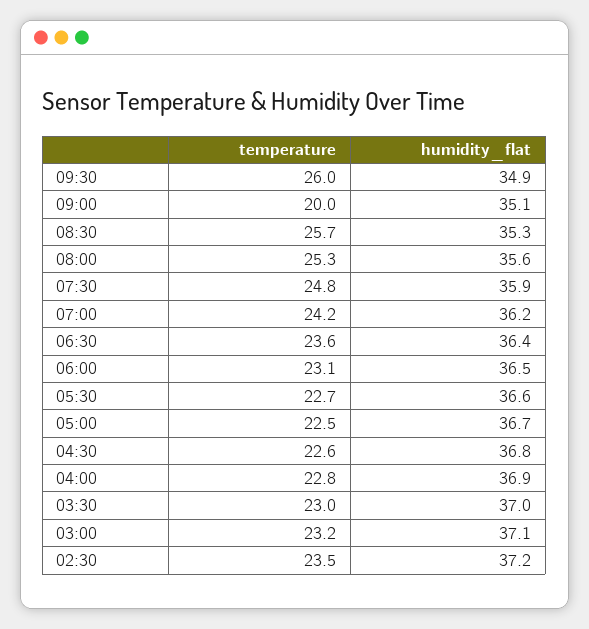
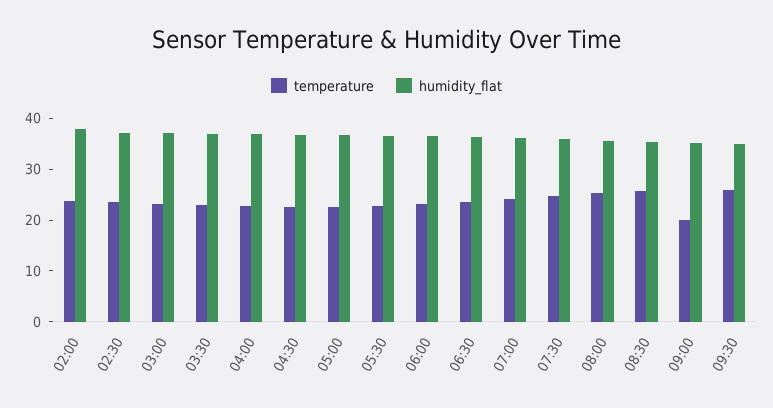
  {
    "temperature": {
      "09:30": 26,
      "09:00": 20,
      "08:30": 25.7,
      "08:00": 25.3,
      "07:30": 24.8,
      "07:00": 24.2,
      "06:30": 23.6,
      "06:00": 23.1,
      "05:30": 22.7,
      "05:00": 22.5,
      "04:30": 22.6,
      "04:00": 22.8,
      "03:30": 23,
      "03:00": 23.2,
-     "02:30": 23.5
+     "02:30": 23.5,
+     "02:00": 24
    },
    "humidity_flat": {
      "09:30": 34.9,
      "09:00": 35.1,
      "08:30": 35.3,
      "08:00": 35.6,
      "07:30": 35.9,
      "07:00": 36.2,
      "06:30": 36.4,
      "06:00": 36.5,
      "05:30": 36.6,
      "05:00": 36.7,
      "04:30": 36.8,
      "04:00": 36.9,
      "03:30": 37,
      "03:00": 37.1,
-     "02:30": 37.2
+     "02:30": 37.2,
+     "02:00": 38
    }
  }

